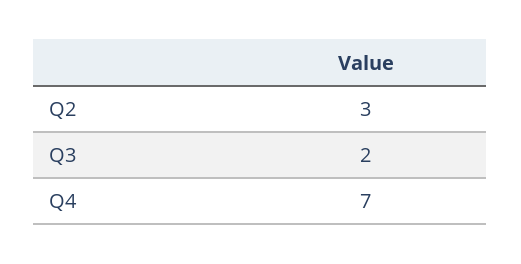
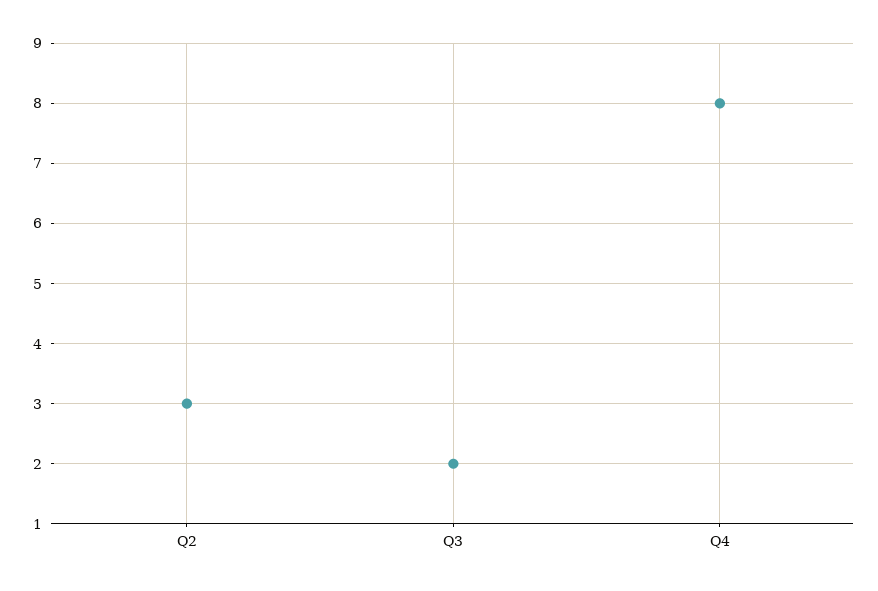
  {
    "Q2": 3,
    "Q3": 2,
-   "Q4": 7
+   "Q4": 8
  }

